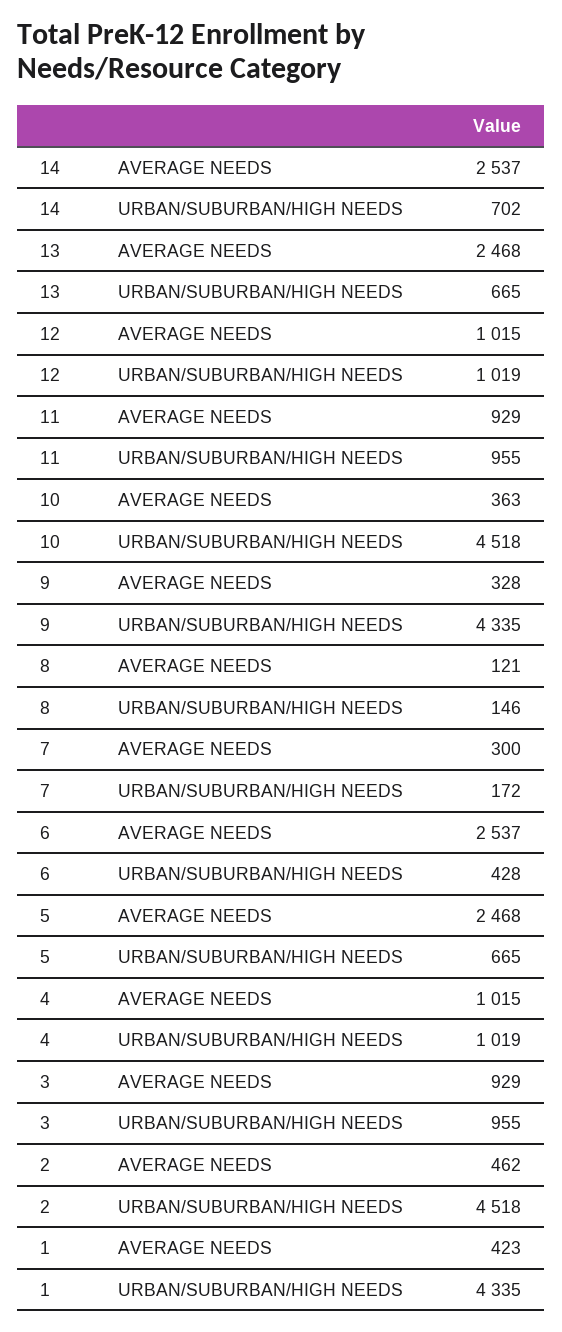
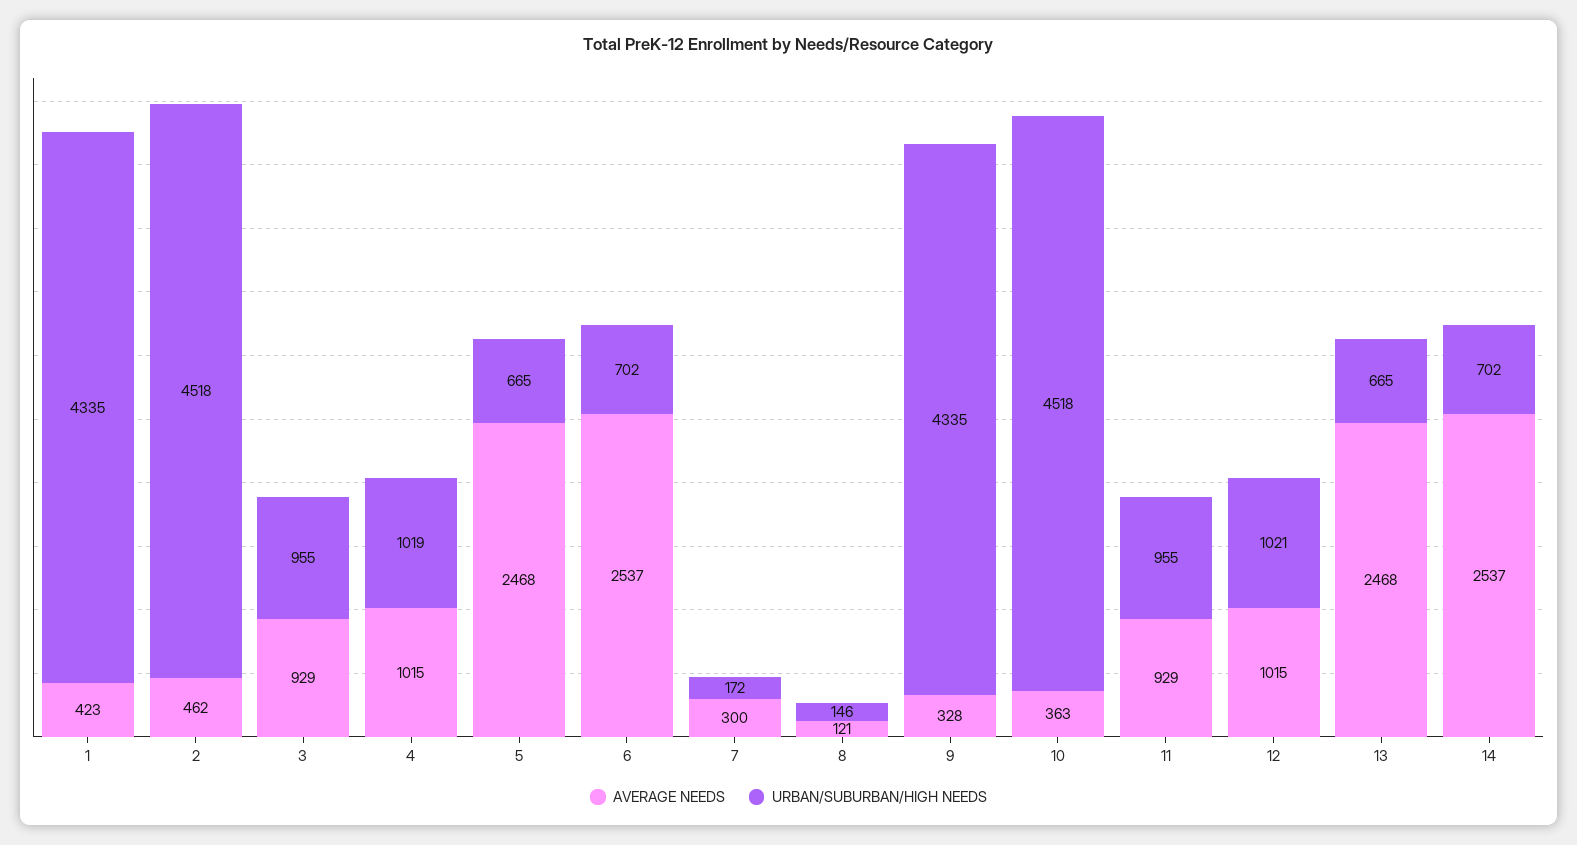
  {
    "AVERAGE NEEDS": {
      "14": 2537,
      "13": 2468,
      "12": 1015,
      "11": 929,
      "10": 363,
      "9": 328,
      "8": 121,
      "7": 300,
      "6": 2537,
      "5": 2468,
      "4": 1015,
      "3": 929,
      "2": 462,
      "1": 423
    },
    "URBAN/SUBURBAN/HIGH NEEDS": {
      "14": 702,
      "13": 665,
-     "12": 1019,
+     "12": 1021,
      "11": 955,
      "10": 4518,
      "9": 4335,
      "8": 146,
      "7": 172,
-     "6": 428,
+     "6": 702,
      "5": 665,
      "4": 1019,
      "3": 955,
      "2": 4518,
      "1": 4335
    }
  }

